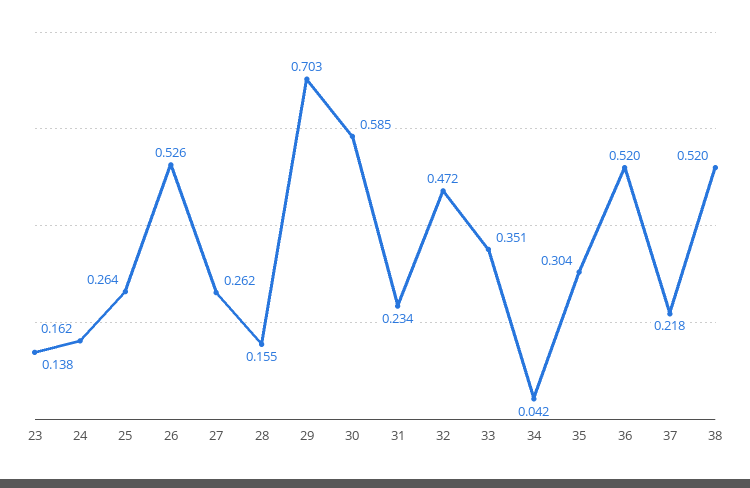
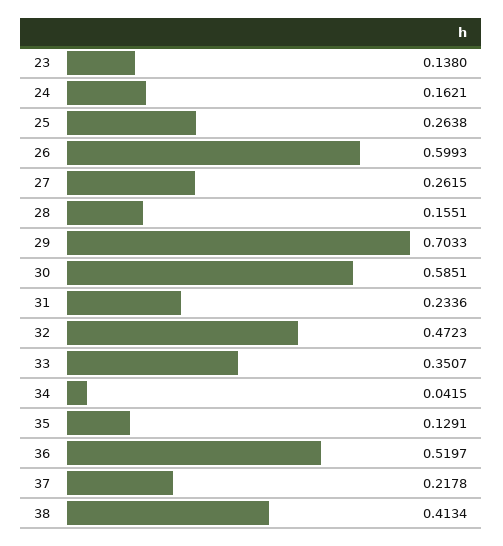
  {
    "23": 0.138,
    "24": 0.1621,
    "25": 0.2638,
-   "26": 0.526,
+   "26": 0.5993,
    "27": 0.2615,
    "28": 0.1551,
    "29": 0.7033,
    "30": 0.5851,
    "31": 0.2336,
    "32": 0.4723,
    "33": 0.3507,
    "34": 0.0415,
-   "35": 0.304,
+   "35": 0.1291,
    "36": 0.5197,
    "37": 0.2178,
-   "38": 0.52
+   "38": 0.4134
  }

